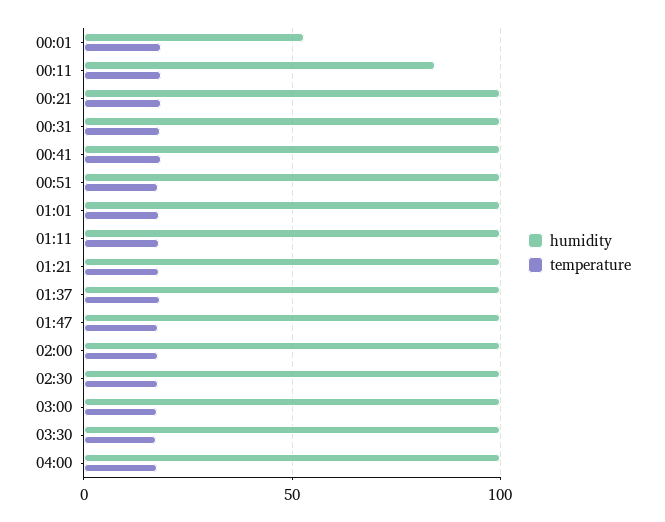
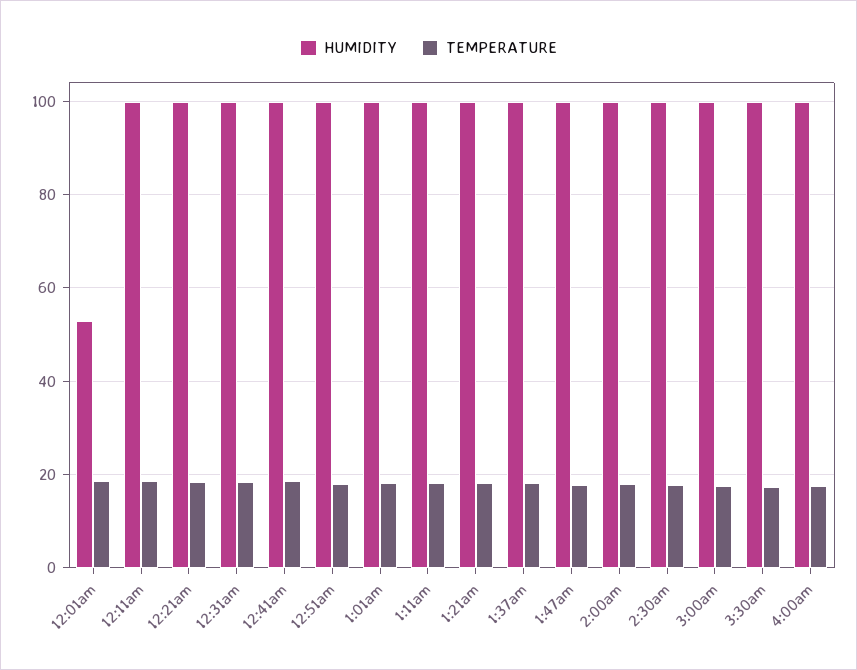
  {
    "humidity": {
      "00:01": 52,
-     "00:11": 85,
+     "00:11": 100,
      "00:21": 100,
      "00:31": 100,
      "00:41": 100,
      "00:51": 100,
      "01:01": 100,
      "01:11": 100,
      "01:21": 100,
      "01:37": 100,
      "01:47": 100,
      "02:00": 100,
      "02:30": 100,
      "03:00": 100,
      "03:30": 100,
      "04:00": 100
    },
    "temperature": {
      "00:01": 18,
      "00:11": 18,
      "00:21": 18,
      "00:31": 18,
      "00:41": 18,
      "00:51": 18,
      "01:01": 18,
      "01:11": 18,
      "01:21": 18,
      "01:37": 18,
      "01:47": 18,
      "02:00": 18,
      "02:30": 18,
      "03:00": 18,
      "03:30": 18,
      "04:00": 18
    }
  }

